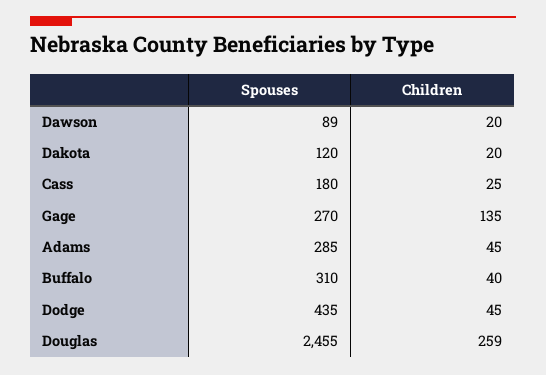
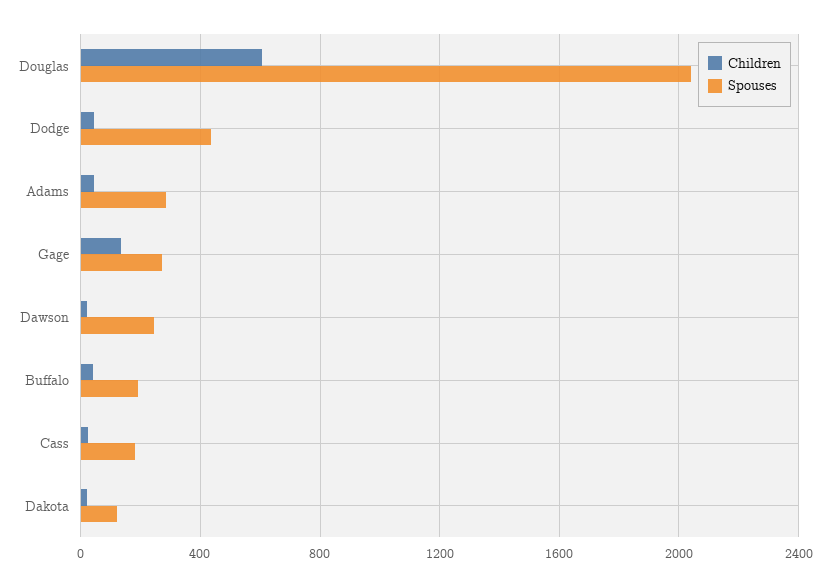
  {
    "Spouses": {
-     "Dawson": 89,
+     "Dawson": 250,
      "Dakota": 120,
      "Cass": 180,
      "Gage": 270,
      "Adams": 285,
-     "Buffalo": 310,
+     "Buffalo": 200,
      "Dodge": 435,
-     "Douglas": 2455
+     "Douglas": 2050
    },
    "Children": {
      "Dawson": 20,
      "Dakota": 20,
      "Cass": 25,
      "Gage": 135,
      "Adams": 45,
      "Buffalo": 40,
      "Dodge": 45,
-     "Douglas": 259
+     "Douglas": 600
    }
  }

